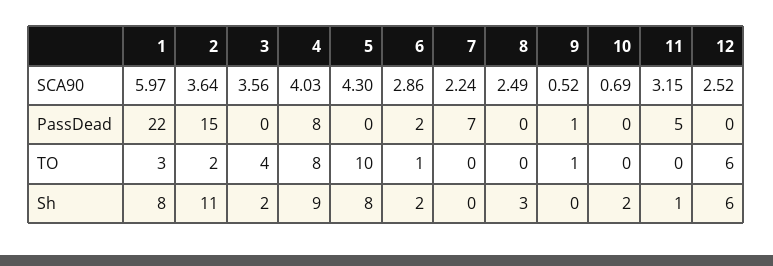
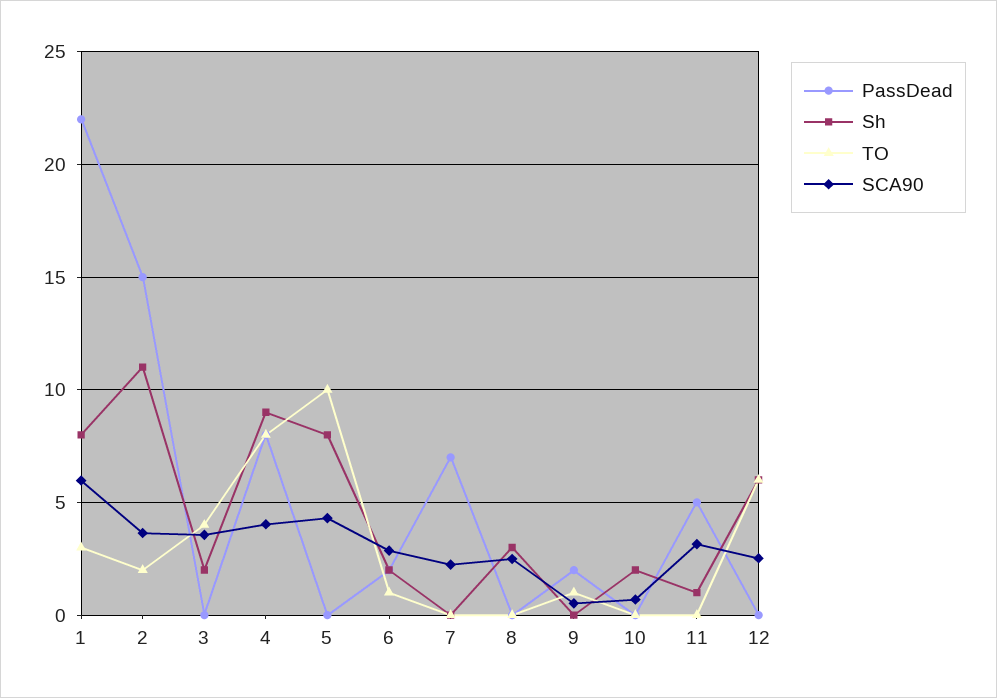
  {
    "SCA90": {
      "1": 5.97,
      "2": 3.64,
      "3": 3.56,
      "4": 4.03,
      "5": 4.3,
      "6": 2.86,
      "7": 2.24,
      "8": 2.49,
      "9": 0.52,
      "10": 0.69,
      "11": 3.15,
      "12": 2.52
    },
    "PassDead": {
      "1": 22,
      "2": 15,
      "3": 0,
      "4": 8,
      "5": 0,
      "6": 2,
      "7": 7,
      "8": 0,
-     "9": 1,
+     "9": 2,
      "10": 0,
      "11": 5,
      "12": 0
    },
    "TO": {
      "1": 3,
      "2": 2,
      "3": 4,
      "4": 8,
      "5": 10,
      "6": 1,
      "7": 0,
      "8": 0,
      "9": 1,
      "10": 0,
      "11": 0,
      "12": 6
    },
    "Sh": {
      "1": 8,
      "2": 11,
      "3": 2,
      "4": 9,
      "5": 8,
      "6": 2,
      "7": 0,
      "8": 3,
      "9": 0,
      "10": 2,
      "11": 1,
      "12": 6
    }
  }

